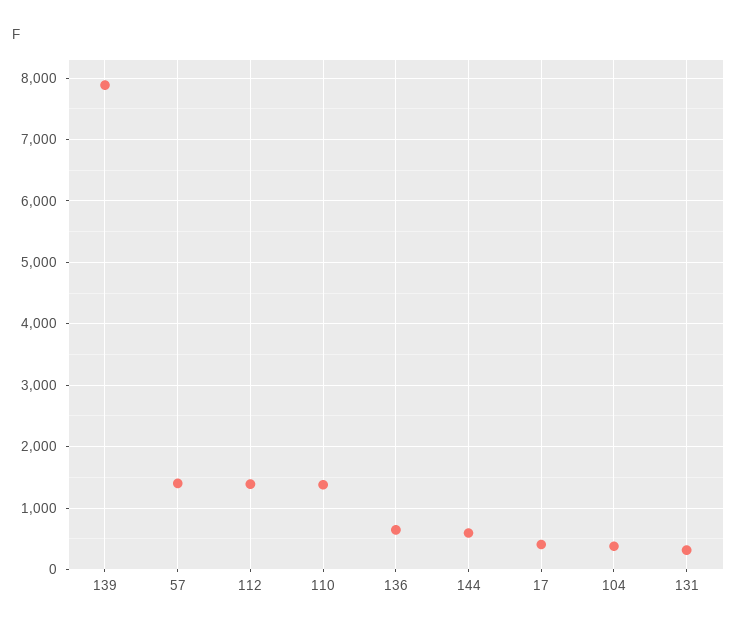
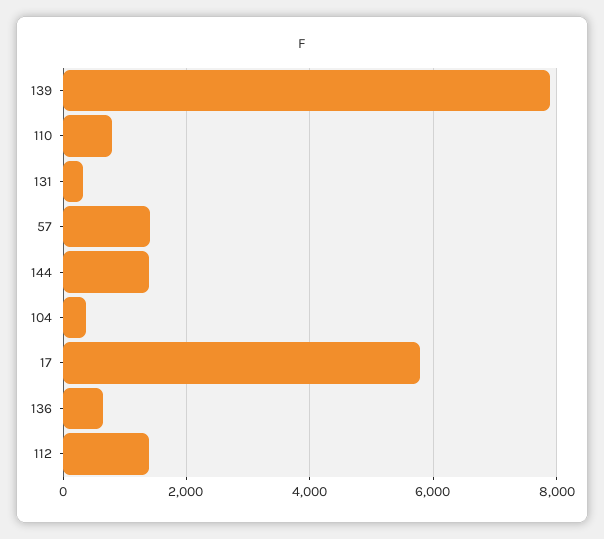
  {
    "139": 7900,
    "57": 1400,
    "112": 1400,
-   "110": 1400,
+   "110": 800,
    "136": 600,
-   "144": 600,
+   "144": 1400,
-   "17": 400,
+   "17": 5800,
    "104": 400,
    "131": 300
  }

